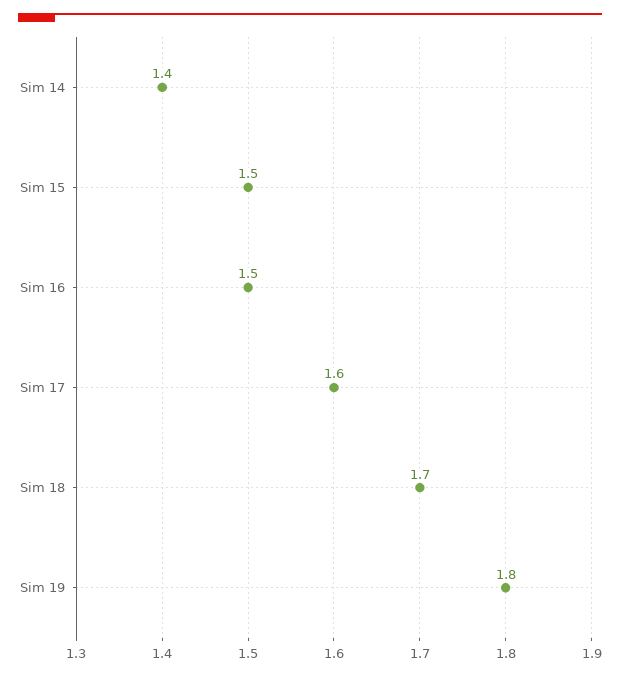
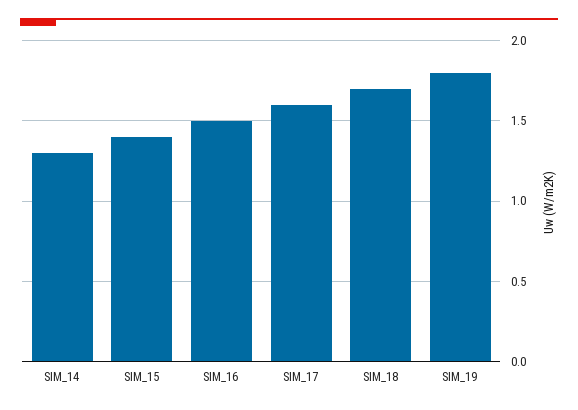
  {
-   "Sim 14": 1.4,
+   "Sim 14": 1.3,
-   "Sim 15": 1.5,
+   "Sim 15": 1.4,
    "Sim 16": 1.5,
    "Sim 17": 1.6,
    "Sim 18": 1.7,
    "Sim 19": 1.8
  }

